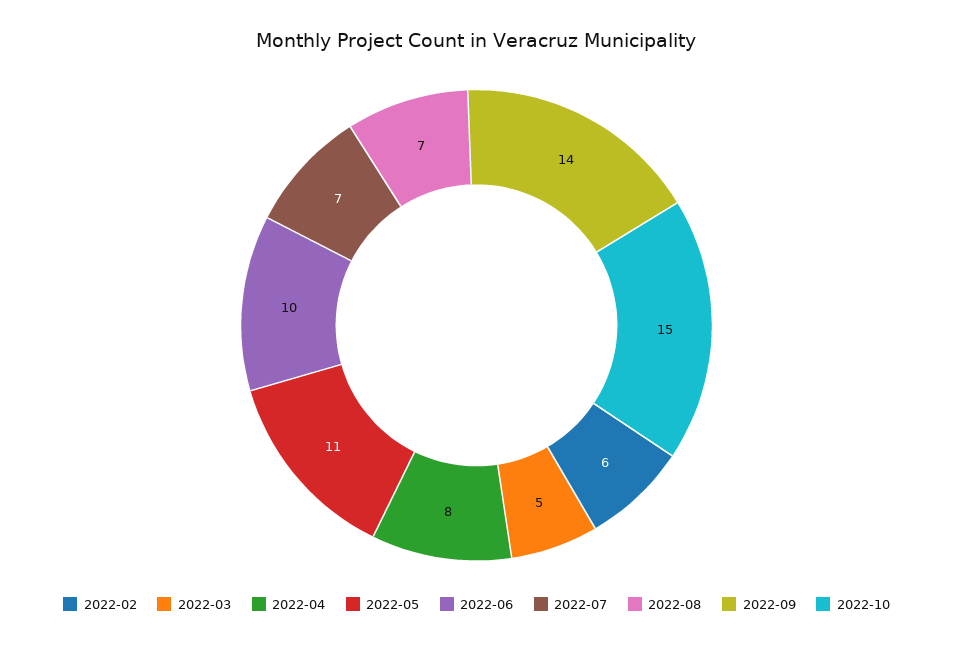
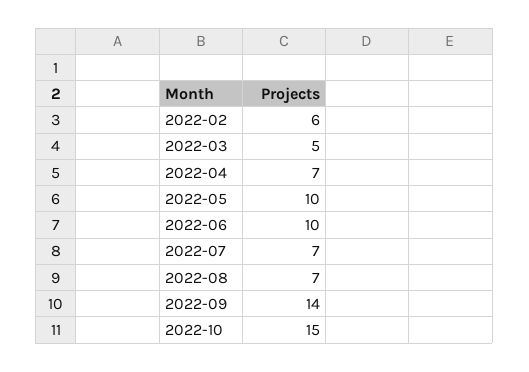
  {
    "2022-02": 6,
    "2022-03": 5,
-   "2022-04": 8,
+   "2022-04": 7,
-   "2022-05": 11,
+   "2022-05": 10,
    "2022-06": 10,
    "2022-07": 7,
    "2022-08": 7,
    "2022-09": 14,
    "2022-10": 15
  }

